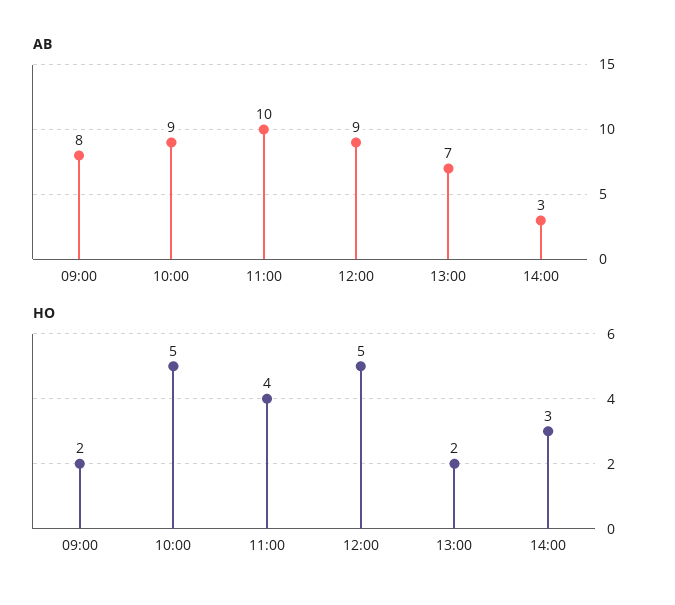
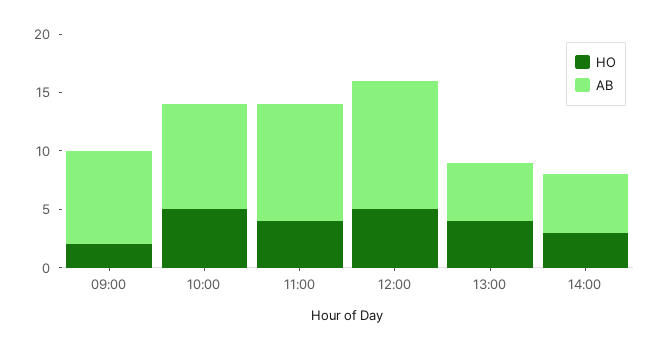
  {
    "AB": {
      "09:00": 8,
      "10:00": 9,
      "11:00": 10,
-     "12:00": 9,
+     "12:00": 11,
-     "13:00": 7,
+     "13:00": 5,
-     "14:00": 3
+     "14:00": 5
    },
    "HO": {
      "09:00": 2,
      "10:00": 5,
      "11:00": 4,
      "12:00": 5,
-     "13:00": 2,
+     "13:00": 4,
      "14:00": 3
    }
  }

